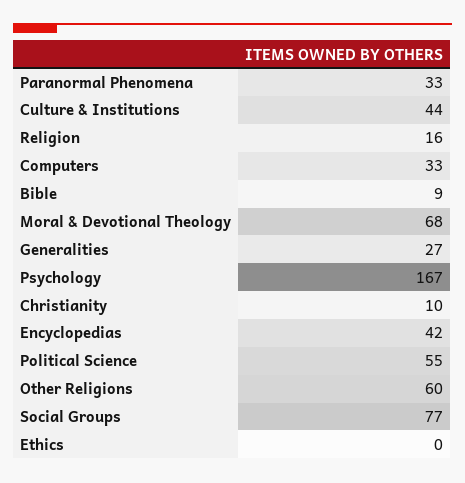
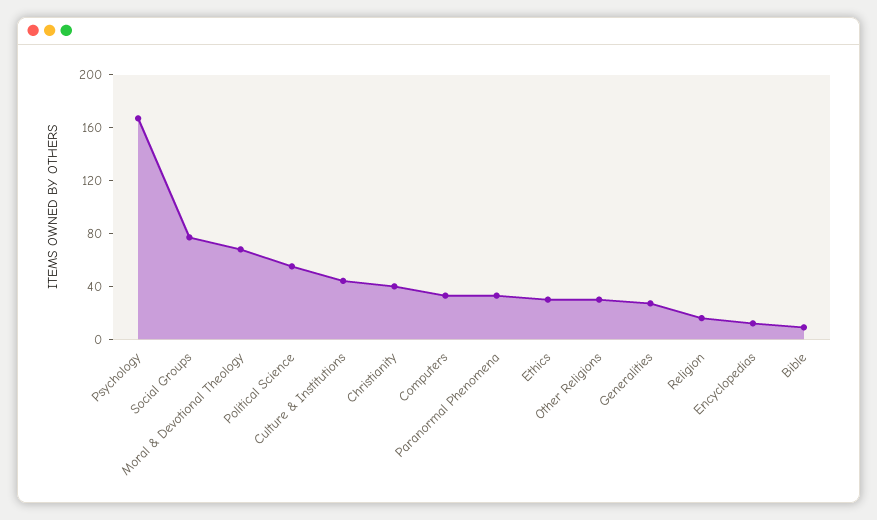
  {
    "Paranormal Phenomena": 33,
    "Culture & Institutions": 44,
    "Religion": 16,
    "Computers": 33,
    "Bible": 9,
    "Moral & Devotional Theology": 68,
    "Generalities": 27,
    "Psychology": 167,
-   "Christianity": 10,
+   "Christianity": 40,
-   "Encyclopedias": 42,
+   "Encyclopedias": 10,
    "Political Science": 55,
-   "Other Religions": 60,
+   "Other Religions": 30,
    "Social Groups": 77,
-   "Ethics": 0
+   "Ethics": 30
  }

